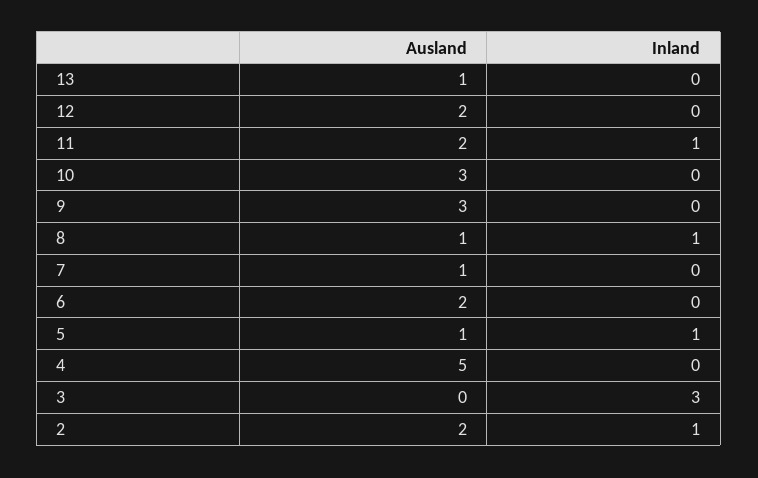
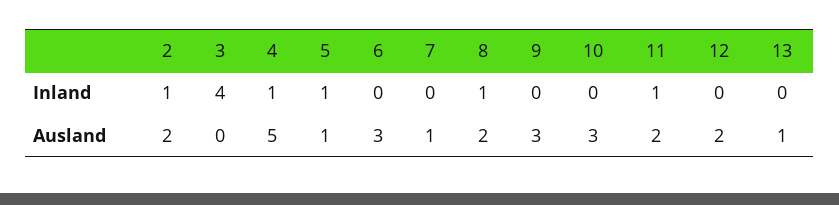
  {
    "Ausland": {
      "13": 1,
      "12": 2,
      "11": 2,
      "10": 3,
      "9": 3,
-     "8": 1,
+     "8": 2,
      "7": 1,
-     "6": 2,
+     "6": 3,
      "5": 1,
      "4": 5,
      "3": 0,
      "2": 2
    },
    "Inland": {
      "13": 0,
      "12": 0,
      "11": 1,
      "10": 0,
      "9": 0,
      "8": 1,
      "7": 0,
      "6": 0,
      "5": 1,
-     "4": 0,
+     "4": 1,
-     "3": 3,
+     "3": 4,
      "2": 1
    }
  }

